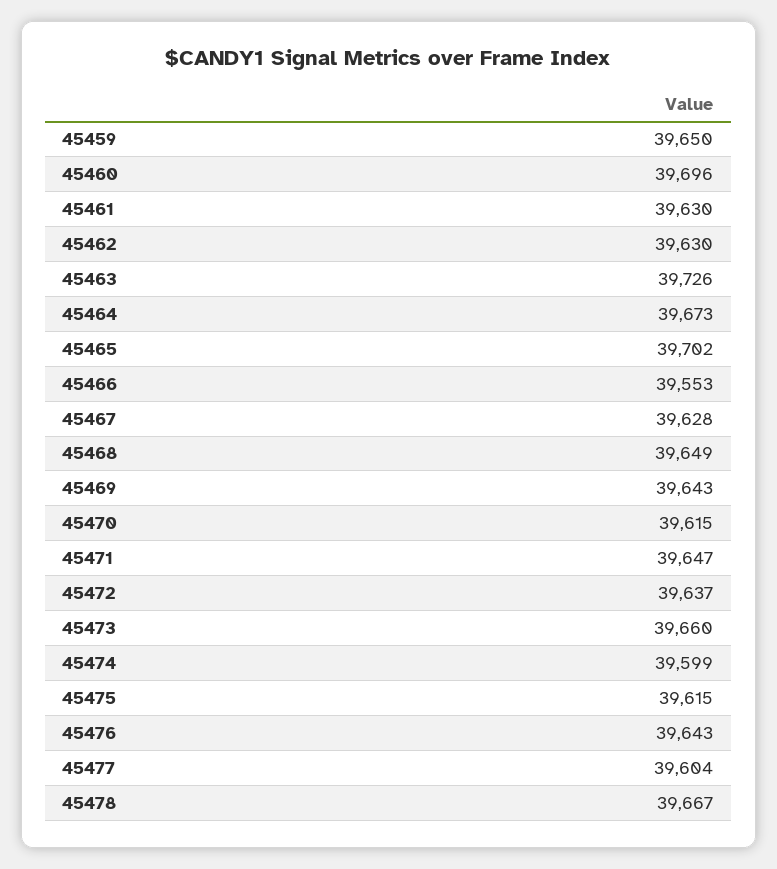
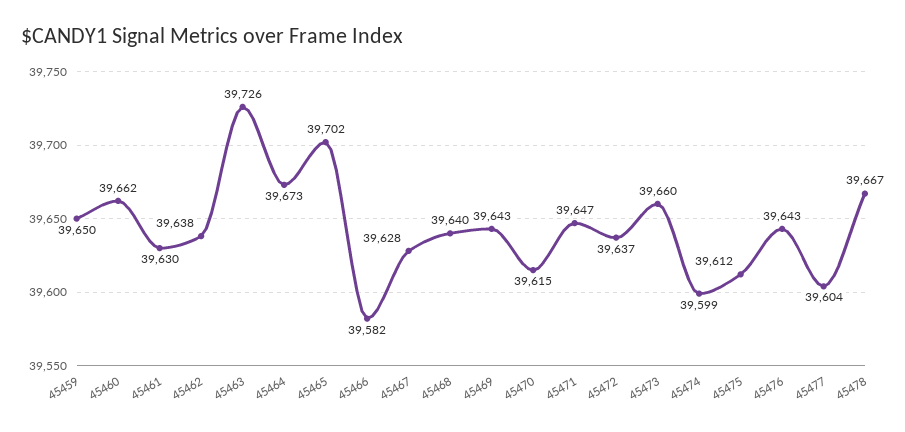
  {
    "45459": 39650,
-   "45460": 39696,
+   "45460": 39662,
    "45461": 39630,
-   "45462": 39630,
+   "45462": 39638,
    "45463": 39726,
    "45464": 39673,
    "45465": 39702,
-   "45466": 39553,
+   "45466": 39582,
    "45467": 39628,
-   "45468": 39649,
+   "45468": 39640,
    "45469": 39643,
    "45470": 39615,
    "45471": 39647,
    "45472": 39637,
    "45473": 39660,
    "45474": 39599,
-   "45475": 39615,
+   "45475": 39612,
    "45476": 39643,
    "45477": 39604,
    "45478": 39667
  }

